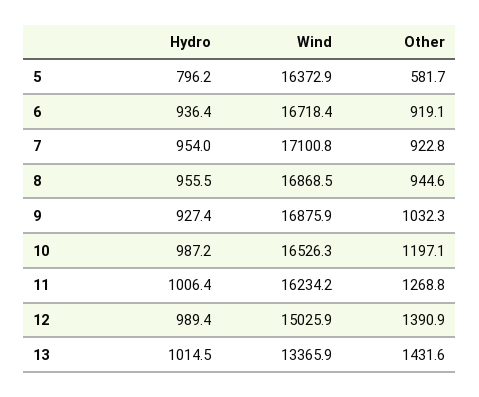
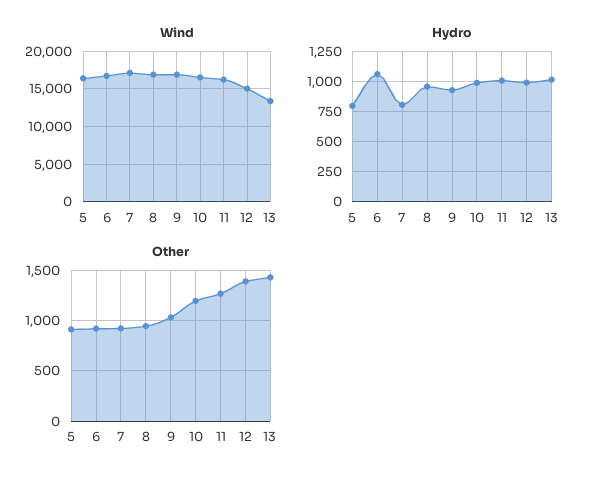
  {
    "Hydro": {
      "5": 796.2,
-     "6": 936.4,
+     "6": 1050,
-     "7": 954,
+     "7": 800,
      "8": 955.5,
      "9": 927.4,
      "10": 987.2,
      "11": 1006.4,
      "12": 989.4,
      "13": 1014.5
    },
    "Wind": {
      "5": 16372.9,
      "6": 16718.4,
      "7": 17100.8,
      "8": 16868.5,
      "9": 16875.9,
      "10": 16526.3,
      "11": 16234.2,
      "12": 15025.9,
      "13": 13365.9
    },
    "Other": {
-     "5": 581.7,
+     "5": 900,
      "6": 919.1,
      "7": 922.8,
      "8": 944.6,
      "9": 1032.3,
      "10": 1197.1,
      "11": 1268.8,
      "12": 1390.9,
      "13": 1431.6
    }
  }

